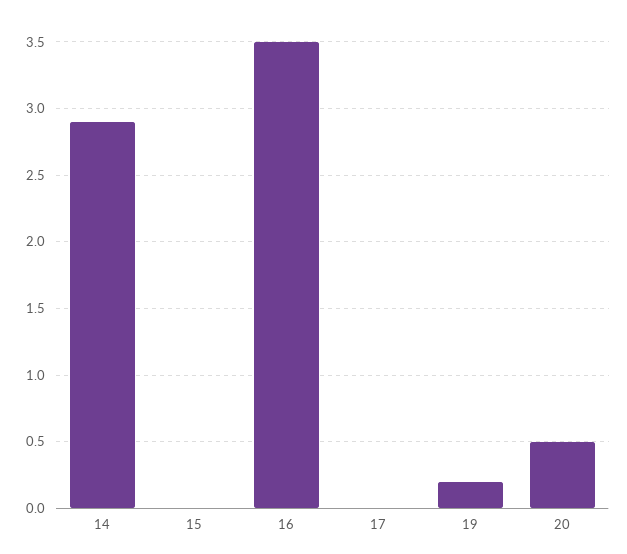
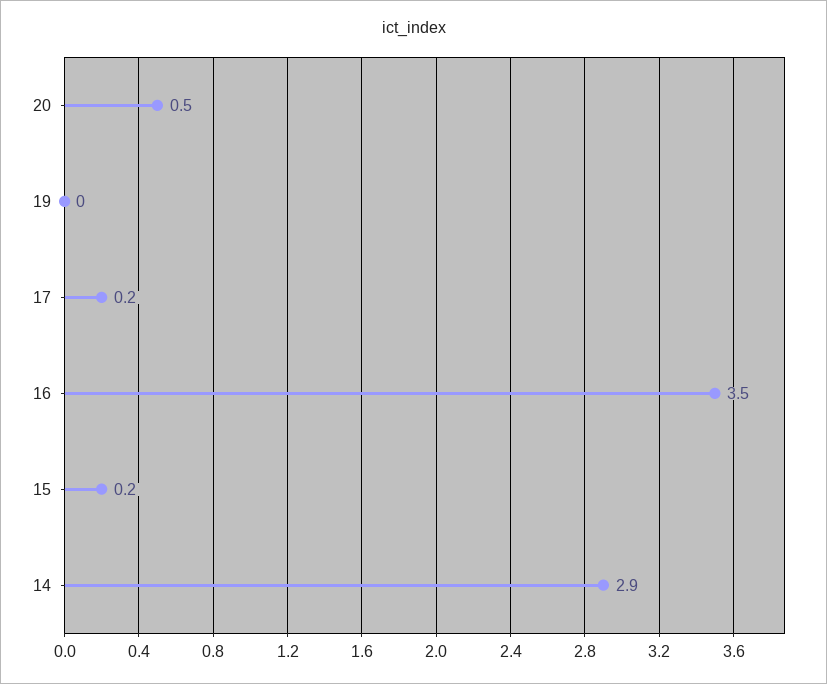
  {
    "14": 2.9,
-   "15": 0,
+   "15": 0.2,
    "16": 3.5,
-   "17": 0,
+   "17": 0.2,
-   "19": 0.2,
+   "19": 0,
    "20": 0.5
  }

